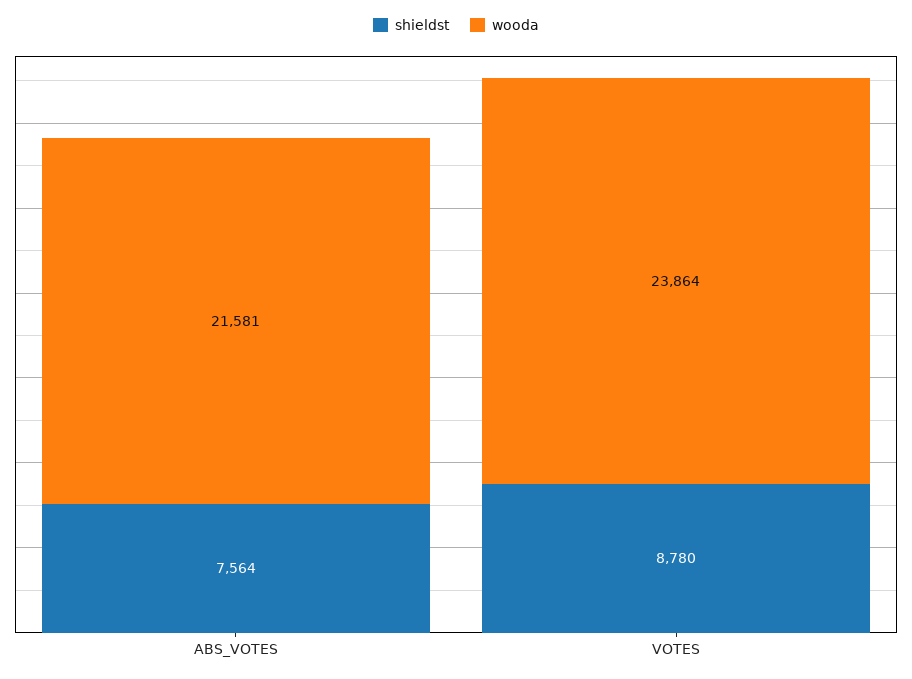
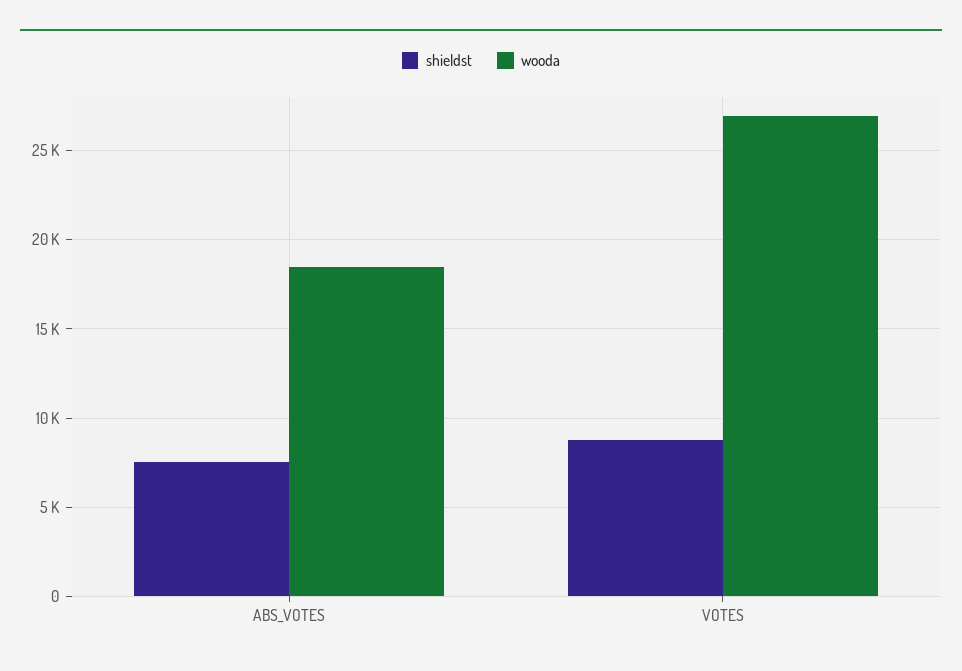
  {
    "shieldst": {
      "ABS_VOTES": 7564,
      "VOTES": 8780
    },
    "wooda": {
-     "ABS_VOTES": 21581,
+     "ABS_VOTES": 18500,
-     "VOTES": 23864
+     "VOTES": 27000
    }
  }

